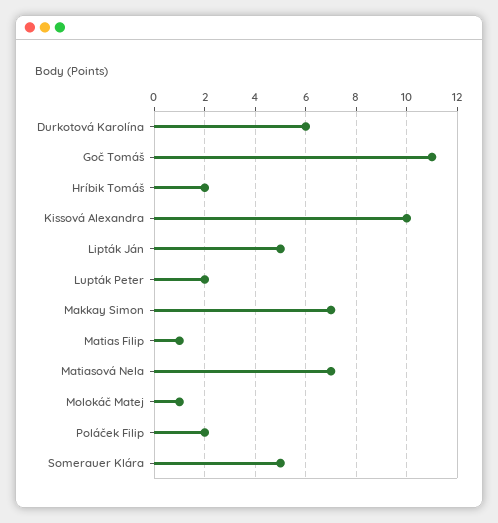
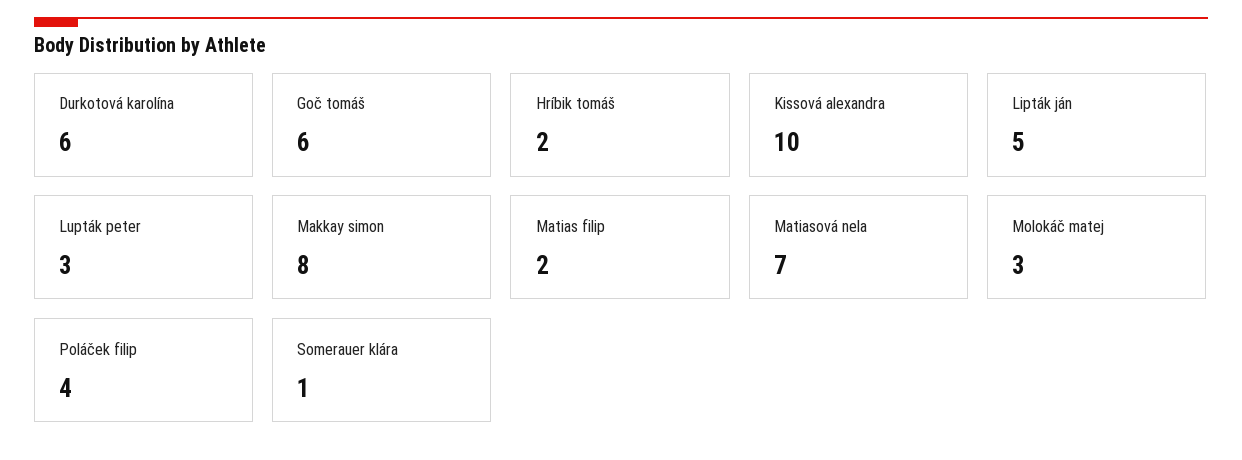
  {
    "Durkotová Karolína": 6,
-   "Goč Tomáš": 11,
+   "Goč Tomáš": 6,
    "Hríbik Tomáš": 2,
    "Kissová Alexandra": 10,
    "Lipták Ján": 5,
-   "Lupták Peter": 2,
+   "Lupták Peter": 3,
-   "Makkay Simon": 7,
+   "Makkay Simon": 8,
-   "Matias Filip": 1,
+   "Matias Filip": 2,
    "Matiasová Nela": 7,
-   "Molokáč Matej": 1,
+   "Molokáč Matej": 3,
-   "Poláček Filip": 2,
+   "Poláček Filip": 4,
-   "Somerauer Klára": 5
+   "Somerauer Klára": 1
  }

